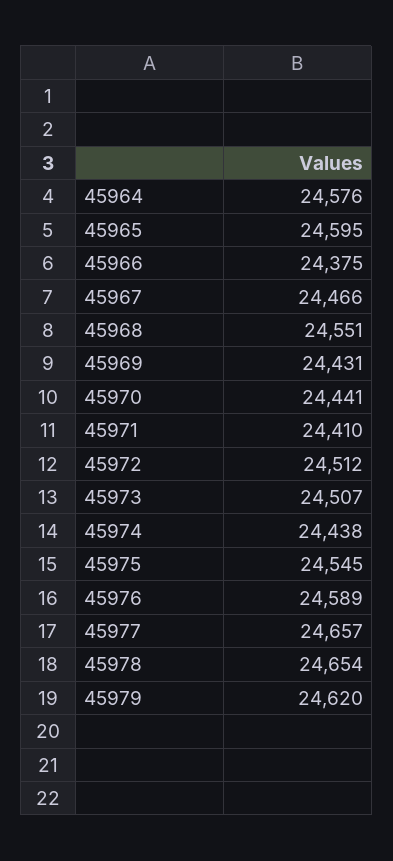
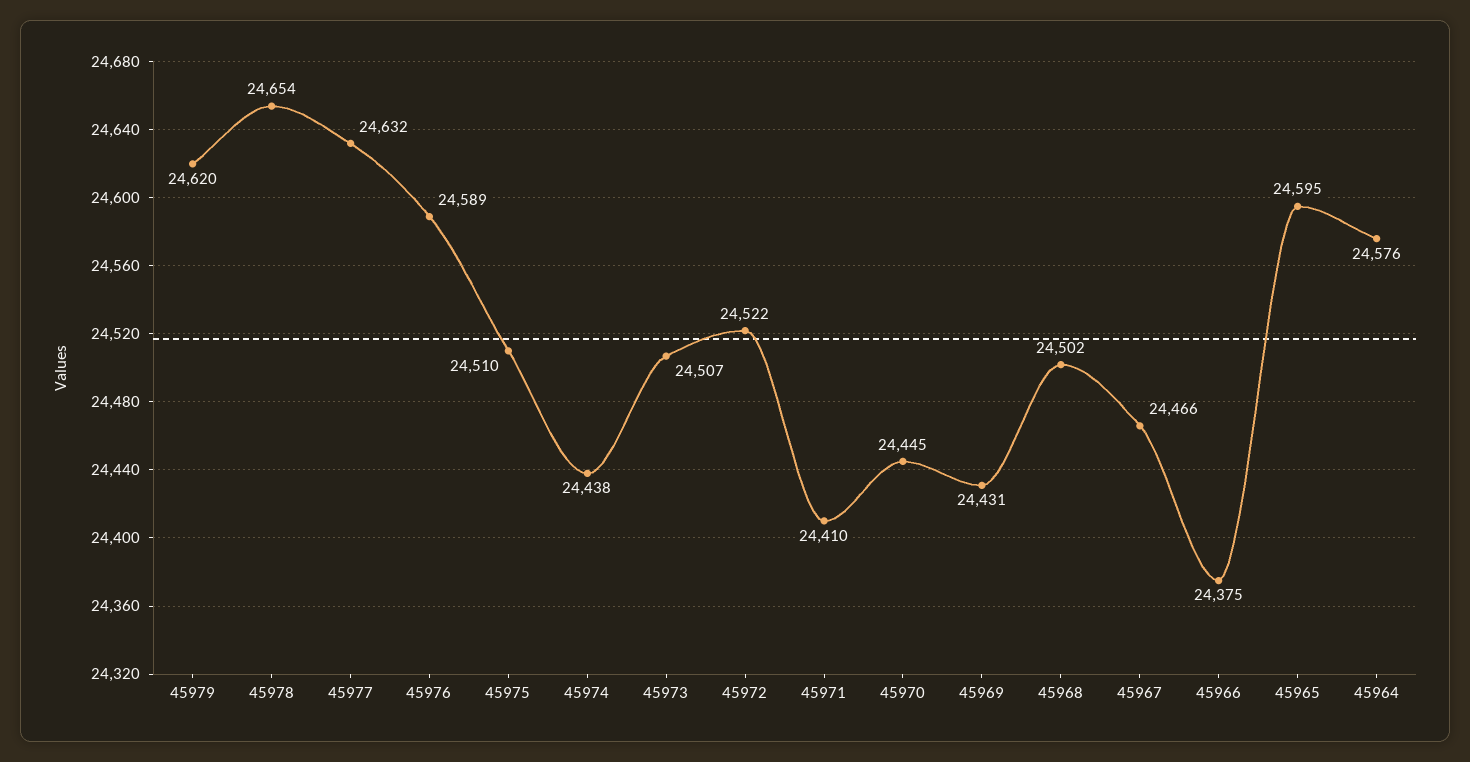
  {
    "45964": 24576,
    "45965": 24595,
    "45966": 24375,
    "45967": 24466,
-   "45968": 24551,
+   "45968": 24502,
    "45969": 24431,
-   "45970": 24441,
+   "45970": 24445,
    "45971": 24410,
-   "45972": 24512,
+   "45972": 24522,
    "45973": 24507,
    "45974": 24438,
-   "45975": 24545,
+   "45975": 24510,
    "45976": 24589,
-   "45977": 24657,
+   "45977": 24632,
    "45978": 24654,
    "45979": 24620
  }

